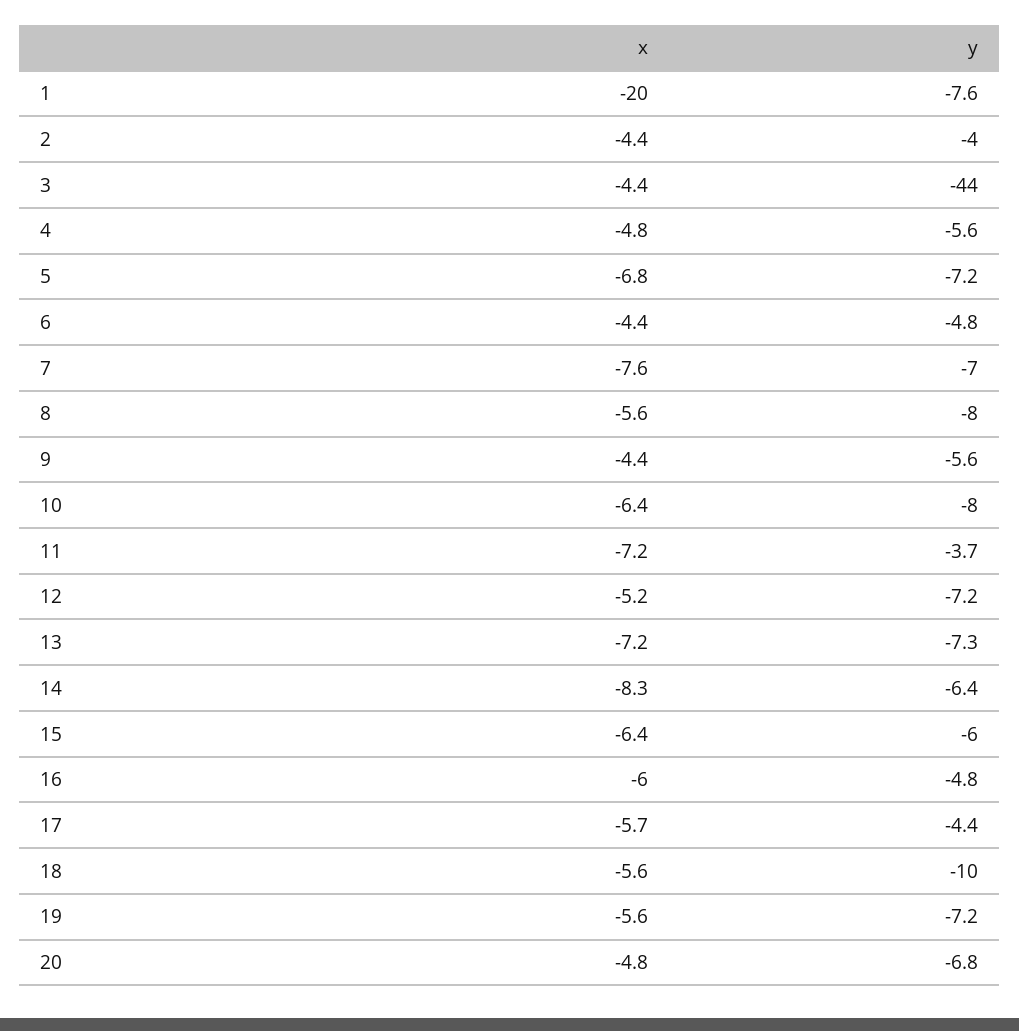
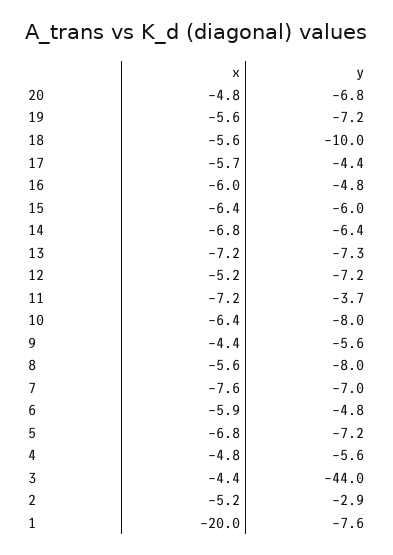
  {
    "x": {
      "1": -20,
-     "2": -4.4,
+     "2": -5.2,
      "3": -4.4,
      "4": -4.8,
      "5": -6.8,
-     "6": -4.4,
+     "6": -5.9,
      "7": -7.6,
      "8": -5.6,
      "9": -4.4,
      "10": -6.4,
      "11": -7.2,
      "12": -5.2,
      "13": -7.2,
-     "14": -8.3,
+     "14": -6.8,
      "15": -6.4,
      "16": -6,
      "17": -5.7,
      "18": -5.6,
      "19": -5.6,
      "20": -4.8
    },
    "y": {
      "1": -7.6,
-     "2": -4,
+     "2": -2.9,
      "3": -44,
      "4": -5.6,
      "5": -7.2,
      "6": -4.8,
      "7": -7,
      "8": -8,
      "9": -5.6,
      "10": -8,
      "11": -3.7,
      "12": -7.2,
      "13": -7.3,
      "14": -6.4,
      "15": -6,
      "16": -4.8,
      "17": -4.4,
      "18": -10,
      "19": -7.2,
      "20": -6.8
    }
  }

